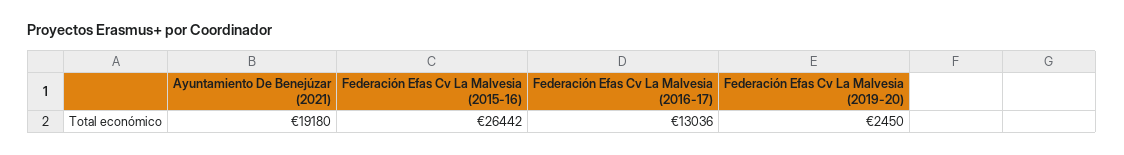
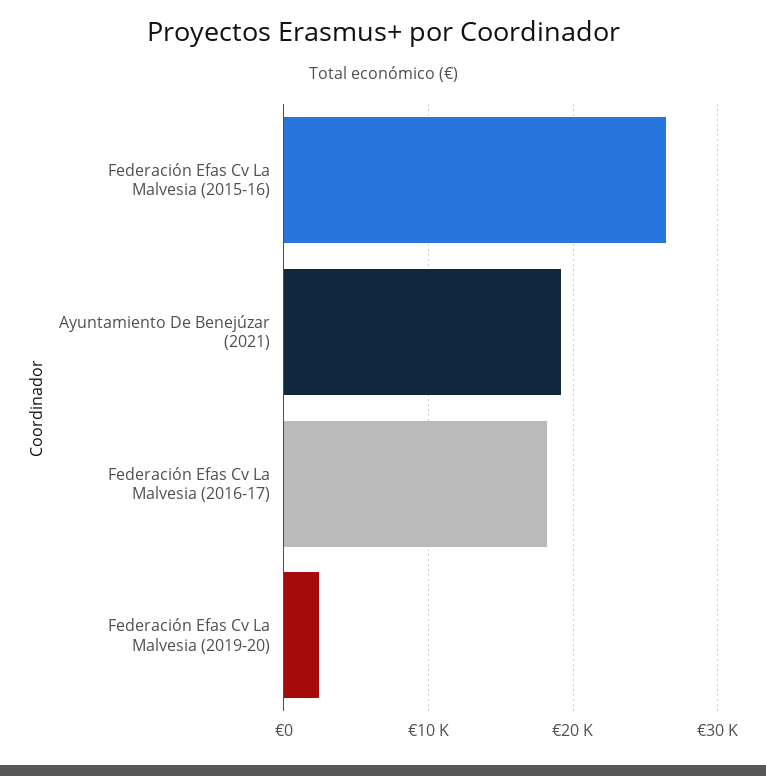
  {
    "Ayuntamiento De Benejúzar (2021)": 19180,
    "Federación Efas Cv La Malvesia (2015-16)": 26442,
-   "Federación Efas Cv La Malvesia (2016-17)": 13036,
+   "Federación Efas Cv La Malvesia (2016-17)": 18000,
    "Federación Efas Cv La Malvesia (2019-20)": 2450
  }

